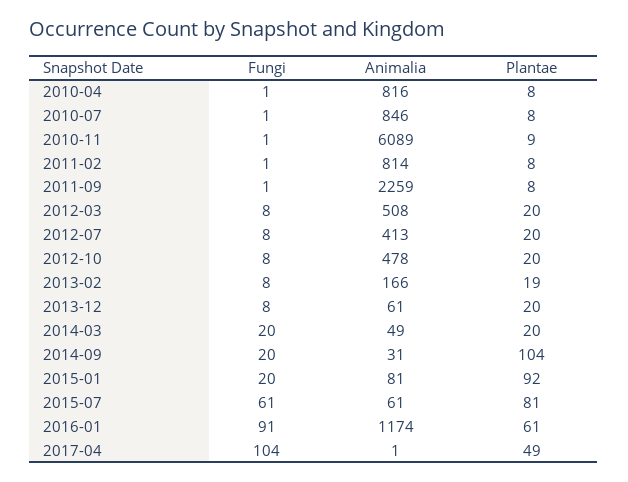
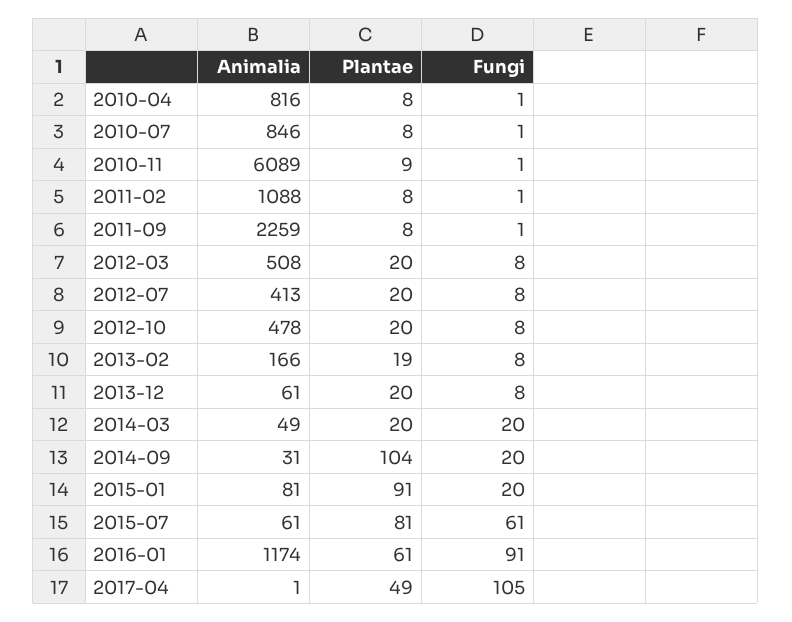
  {
    "Fungi": {
      "2010-04": 1,
      "2010-07": 1,
      "2010-11": 1,
      "2011-02": 1,
      "2011-09": 1,
      "2012-03": 8,
      "2012-07": 8,
      "2012-10": 8,
      "2013-02": 8,
      "2013-12": 8,
      "2014-03": 20,
      "2014-09": 20,
      "2015-01": 20,
      "2015-07": 61,
      "2016-01": 91,
-     "2017-04": 104
+     "2017-04": 105
    },
    "Animalia": {
      "2010-04": 816,
      "2010-07": 846,
      "2010-11": 6089,
-     "2011-02": 814,
+     "2011-02": 1088,
      "2011-09": 2259,
      "2012-03": 508,
      "2012-07": 413,
      "2012-10": 478,
      "2013-02": 166,
      "2013-12": 61,
      "2014-03": 49,
      "2014-09": 31,
      "2015-01": 81,
      "2015-07": 61,
      "2016-01": 1174,
      "2017-04": 1
    },
    "Plantae": {
      "2010-04": 8,
      "2010-07": 8,
      "2010-11": 9,
      "2011-02": 8,
      "2011-09": 8,
      "2012-03": 20,
      "2012-07": 20,
      "2012-10": 20,
      "2013-02": 19,
      "2013-12": 20,
      "2014-03": 20,
      "2014-09": 104,
-     "2015-01": 92,
+     "2015-01": 91,
      "2015-07": 81,
      "2016-01": 61,
      "2017-04": 49
    }
  }

